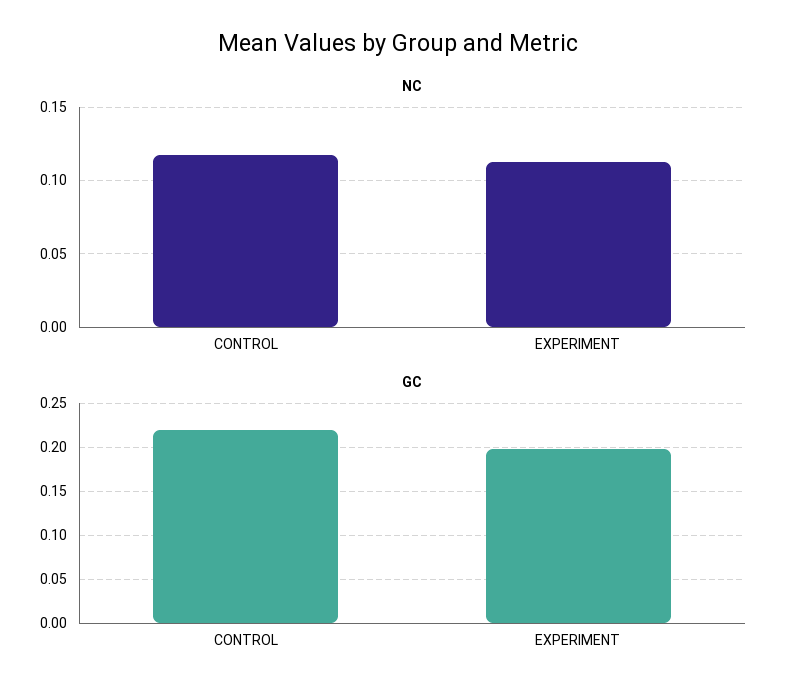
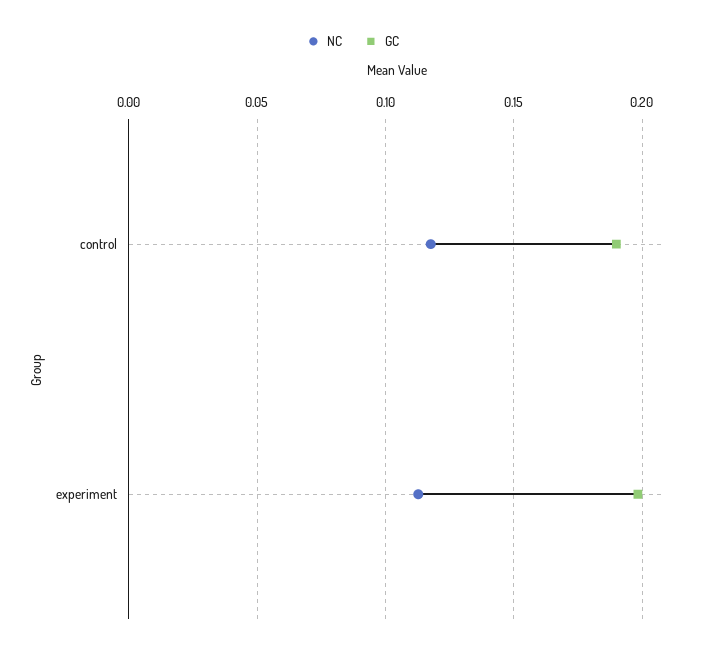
  {
    "NC": {
      "CONTROL": 0.12,
      "EXPERIMENT": 0.115
    },
    "GC": {
-     "CONTROL": 0.22,
+     "CONTROL": 0.19,
      "EXPERIMENT": 0.2
    }
  }

